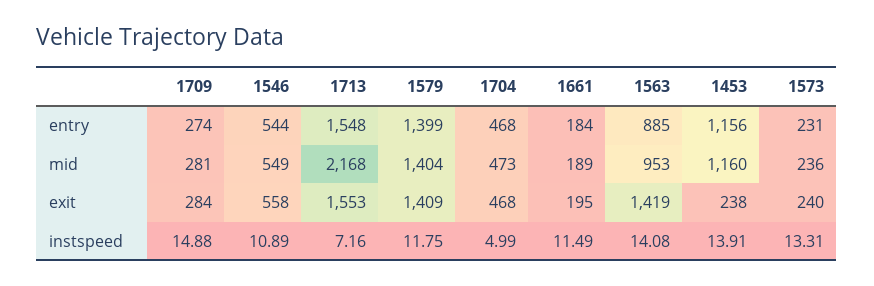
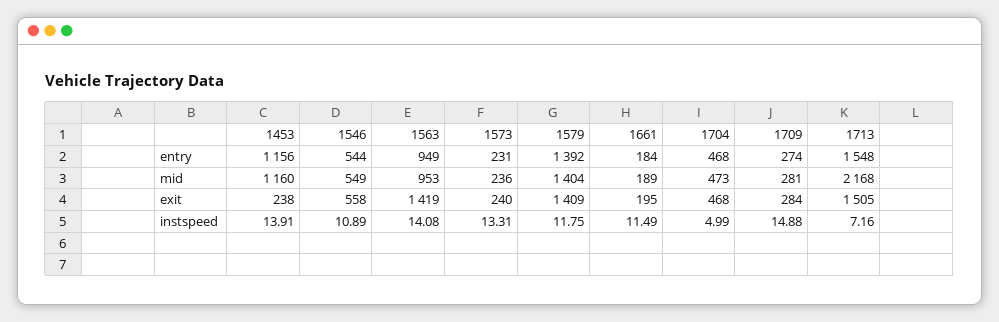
  {
    "1709": {
      "entry": 274,
      "mid": 281,
      "exit": 284,
      "instspeed": 14.88
    },
    "1546": {
      "entry": 544,
      "mid": 549,
      "exit": 558,
      "instspeed": 10.89
    },
    "1713": {
      "entry": 1548,
      "mid": 2168,
-     "exit": 1553,
+     "exit": 1505,
      "instspeed": 7.16
    },
    "1579": {
-     "entry": 1399,
+     "entry": 1392,
      "mid": 1404,
      "exit": 1409,
      "instspeed": 11.75
    },
    "1704": {
      "entry": 468,
      "mid": 473,
      "exit": 468,
      "instspeed": 4.99
    },
    "1661": {
      "entry": 184,
      "mid": 189,
      "exit": 195,
      "instspeed": 11.49
    },
    "1563": {
-     "entry": 885,
+     "entry": 949,
      "mid": 953,
      "exit": 1419,
      "instspeed": 14.08
    },
    "1453": {
      "entry": 1156,
      "mid": 1160,
      "exit": 238,
      "instspeed": 13.91
    },
    "1573": {
      "entry": 231,
      "mid": 236,
      "exit": 240,
      "instspeed": 13.31
    }
  }

